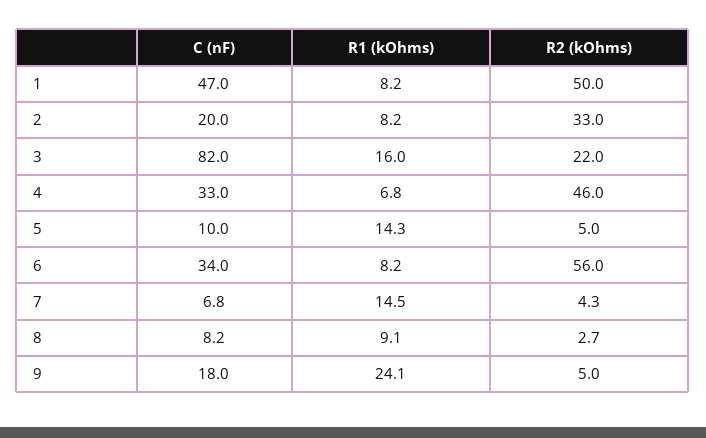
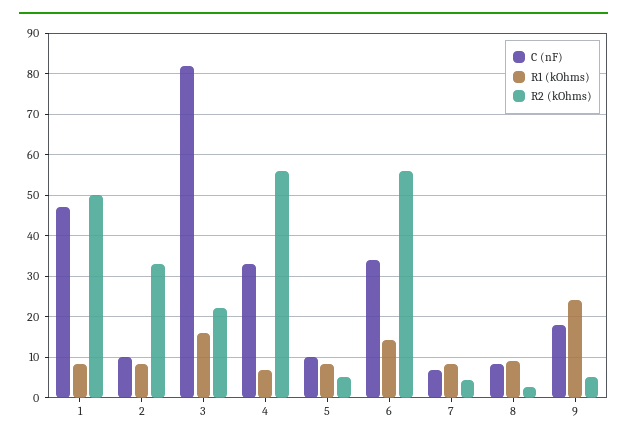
  {
    "C (nF)": {
      "1": 47,
-     "2": 20,
+     "2": 10,
      "3": 82,
      "4": 33,
      "5": 10,
      "6": 34,
      "7": 6.8,
      "8": 8.2,
      "9": 18
    },
    "R1 (kOhms)": {
      "1": 8.2,
      "2": 8.2,
      "3": 16,
      "4": 6.8,
-     "5": 14.3,
+     "5": 8,
-     "6": 8.2,
+     "6": 14,
-     "7": 14.5,
+     "7": 8,
      "8": 9.1,
      "9": 24.1
    },
    "R2 (kOhms)": {
      "1": 50,
      "2": 33,
      "3": 22,
-     "4": 46,
+     "4": 56,
      "5": 5,
      "6": 56,
      "7": 4.3,
      "8": 2.7,
      "9": 5
    }
  }

